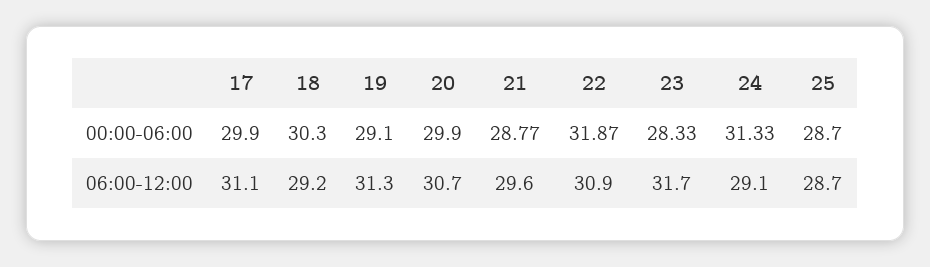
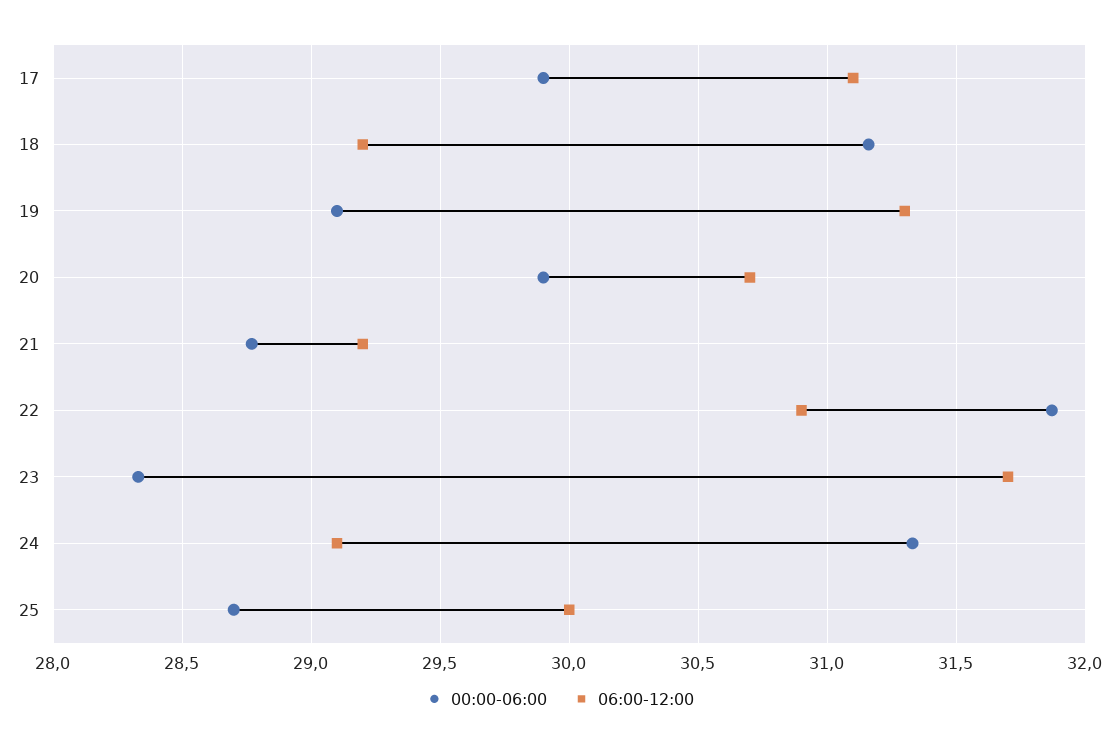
  {
    "00:00-06:00": {
      "17": 29.9,
-     "18": 30.3,
+     "18": 31.15,
      "19": 29.1,
      "20": 29.9,
      "21": 28.77,
      "22": 31.87,
      "23": 28.33,
      "24": 31.33,
      "25": 28.7
    },
    "06:00-12:00": {
      "17": 31.1,
      "18": 29.2,
      "19": 31.3,
      "20": 30.7,
-     "21": 29.6,
+     "21": 29.2,
      "22": 30.9,
      "23": 31.7,
      "24": 29.1,
-     "25": 28.7
+     "25": 30
    }
  }

